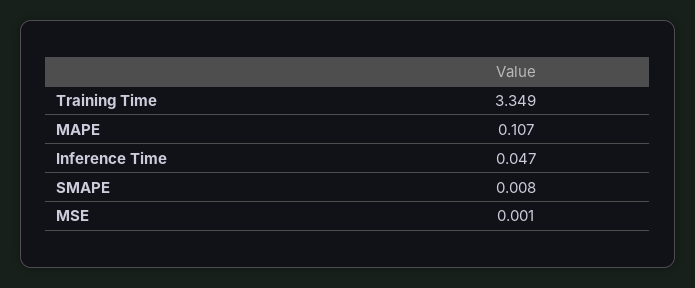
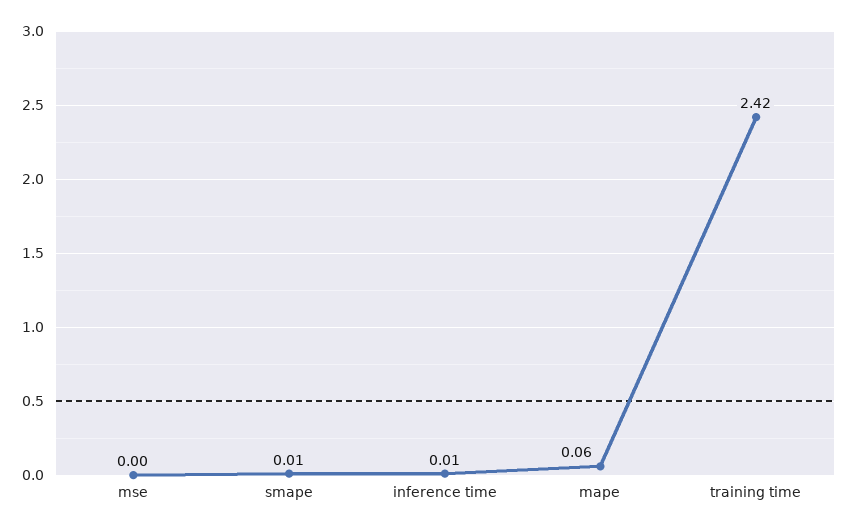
  {
-   "Training Time": 3.349,
+   "Training Time": 2.42,
-   "MAPE": 0.107,
+   "MAPE": 0.06,
-   "Inference Time": 0.047,
+   "Inference Time": 0.01,
    "SMAPE": 0.008,
    "MSE": 0.001
  }

